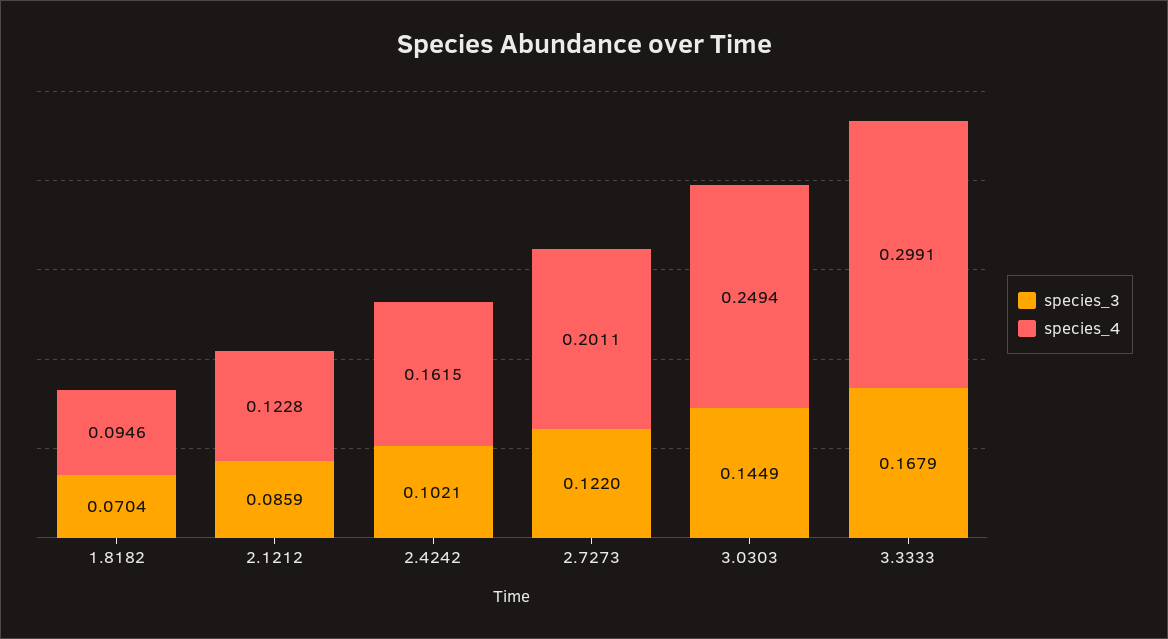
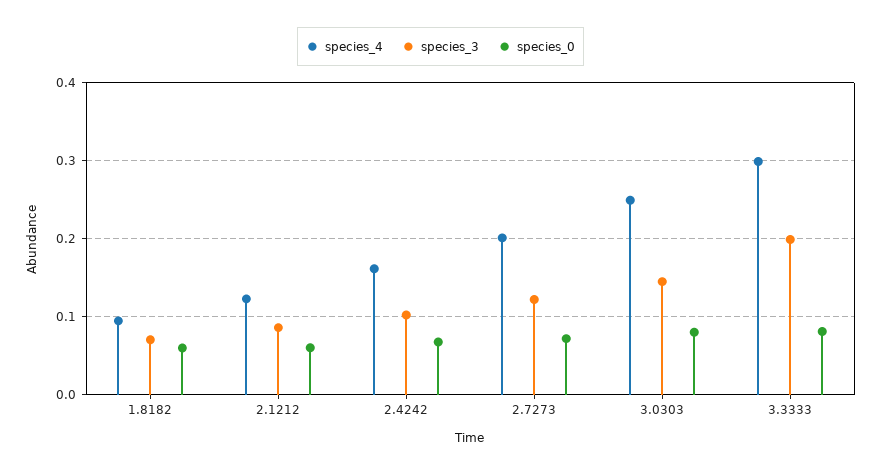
  {
    "species_3": {
      "1.8182": 0.0704,
      "2.1212": 0.0859,
      "2.4242": 0.1021,
      "2.7273": 0.122,
      "3.0303": 0.1449,
-     "3.3333": 0.1679
+     "3.3333": 0.2
    },
    "species_4": {
      "1.8182": 0.0946,
      "2.1212": 0.1228,
      "2.4242": 0.1615,
      "2.7273": 0.2011,
      "3.0303": 0.2494,
      "3.3333": 0.2991
-   }
+   },
+   "species_0": {
+     "1.8182": 0.06,
+     "2.1212": 0.06,
+     "2.4242": 0.07,
+     "2.7273": 0.07,
+     "3.0303": 0.08,
+     "3.3333": 0.08
+   }
  }

